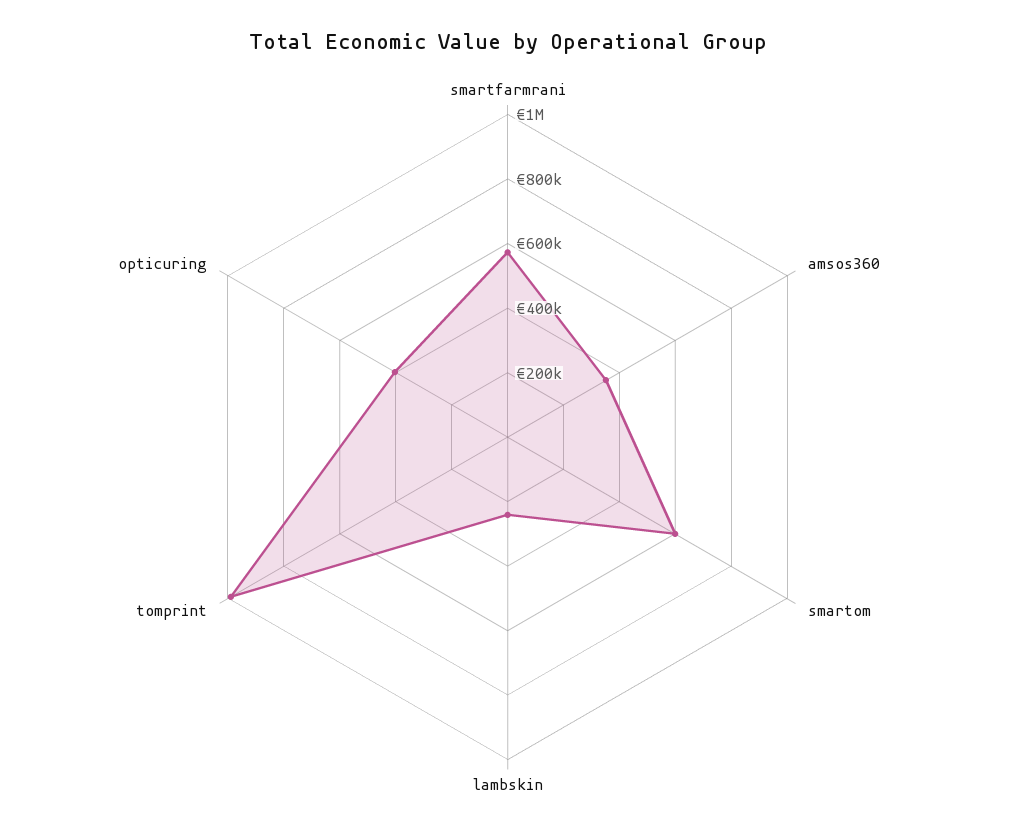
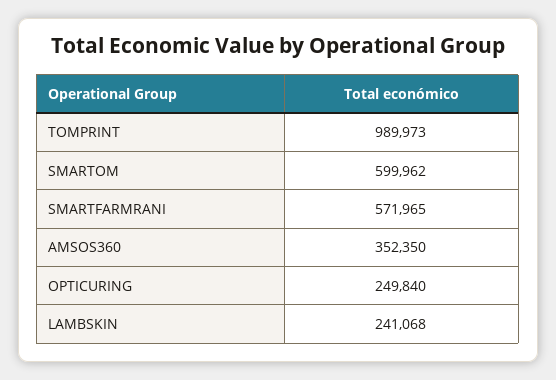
  {
    "smartfarmrani": 571965,
    "amsos360": 352350,
    "smartom": 599962,
    "lambskin": 241068,
    "tomprint": 989973,
-   "opticuring": 400000
+   "opticuring": 249840
  }

